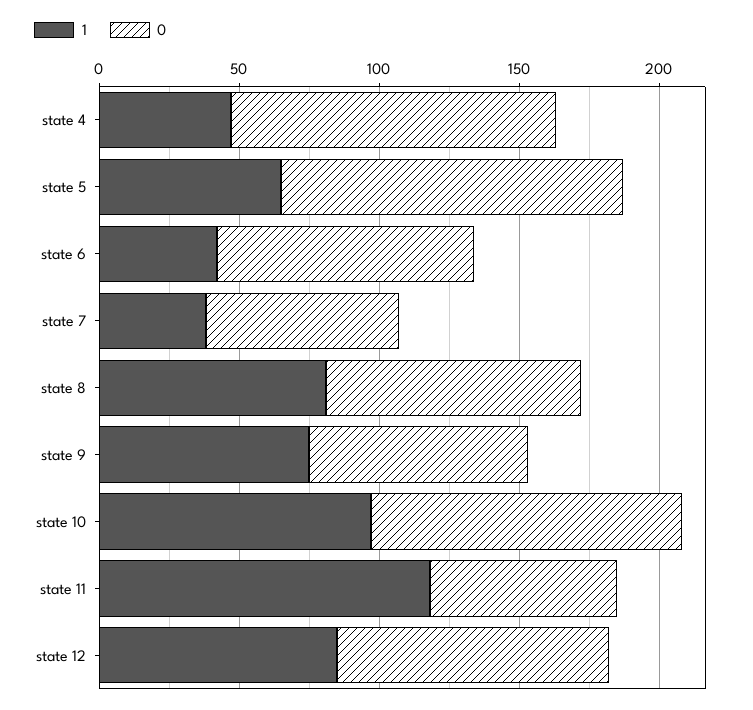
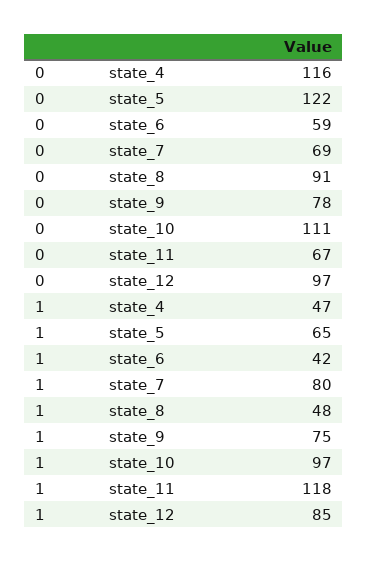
  {
    "1": {
      "state 4": 47,
      "state 5": 65,
      "state 6": 42,
-     "state 7": 40,
+     "state 7": 80,
-     "state 8": 80,
+     "state 8": 48,
      "state 9": 75,
      "state 10": 97,
      "state 11": 118,
      "state 12": 85
    },
    "0": {
      "state 4": 116,
      "state 5": 122,
-     "state 6": 90,
+     "state 6": 59,
      "state 7": 69,
      "state 8": 91,
      "state 9": 78,
      "state 10": 111,
      "state 11": 67,
      "state 12": 97
    }
  }

